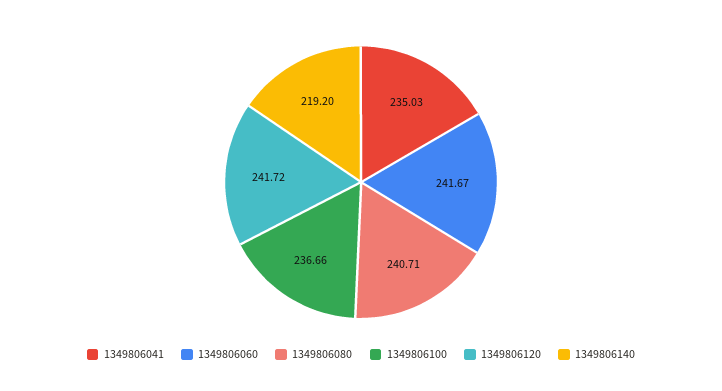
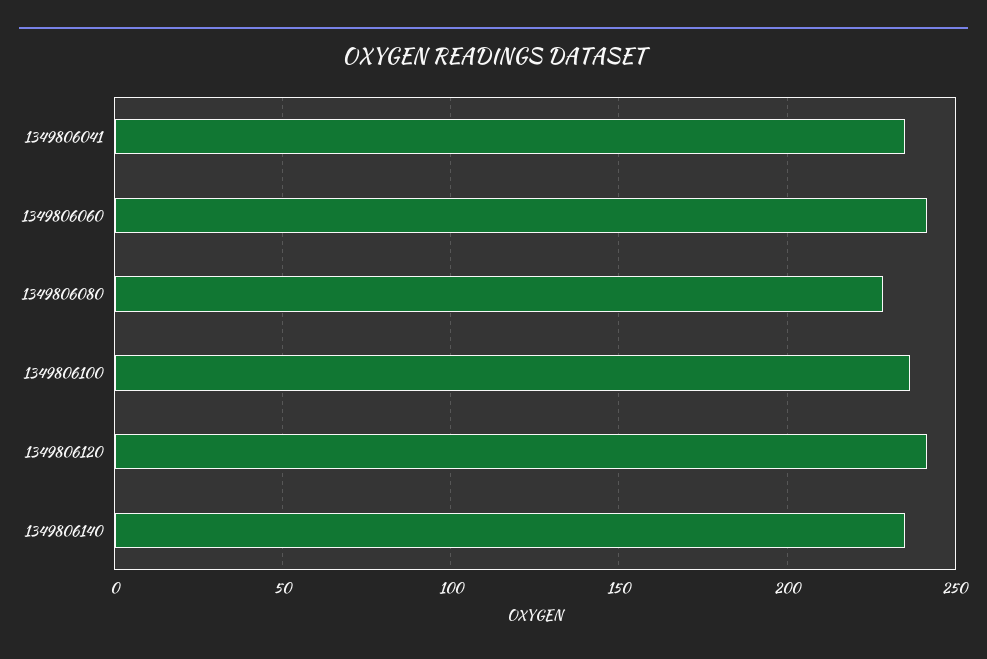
  {
    "1349806041": 235.03,
    "1349806060": 241.67,
-   "1349806080": 240.71,
+   "1349806080": 230,
    "1349806100": 236.66,
    "1349806120": 241.72,
-   "1349806140": 219.2
+   "1349806140": 235
  }

